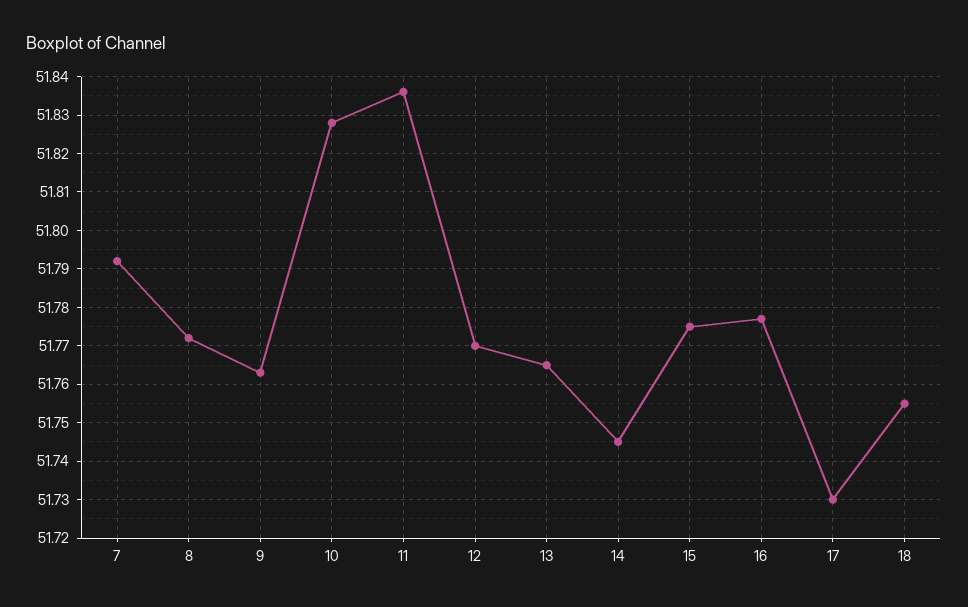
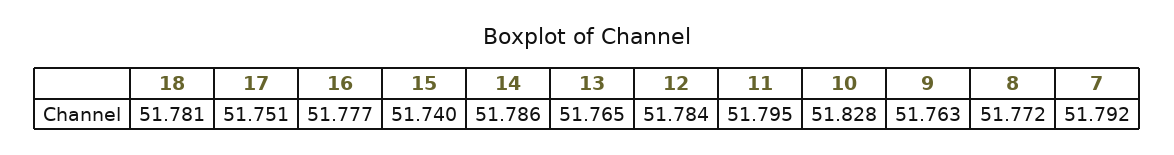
  {
    "7": 51.792,
    "8": 51.772,
    "9": 51.763,
    "10": 51.828,
-   "11": 51.835,
+   "11": 51.795,
-   "12": 51.77,
+   "12": 51.784,
    "13": 51.765,
-   "14": 51.745,
+   "14": 51.786,
-   "15": 51.775,
+   "15": 51.74,
    "16": 51.777,
-   "17": 51.73,
+   "17": 51.751,
-   "18": 51.755
+   "18": 51.781
  }

